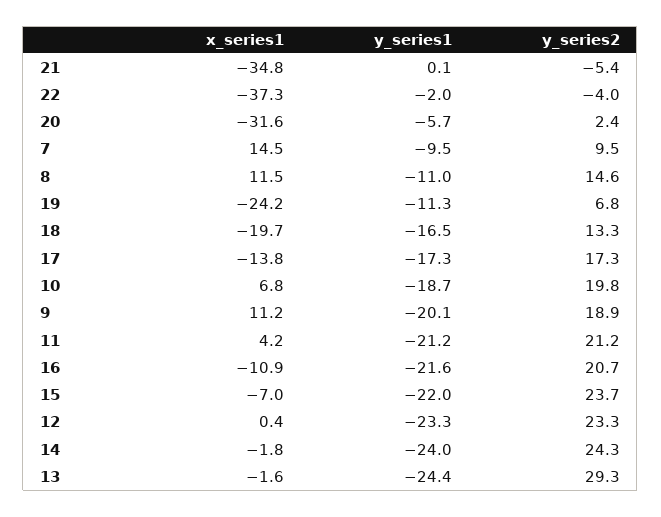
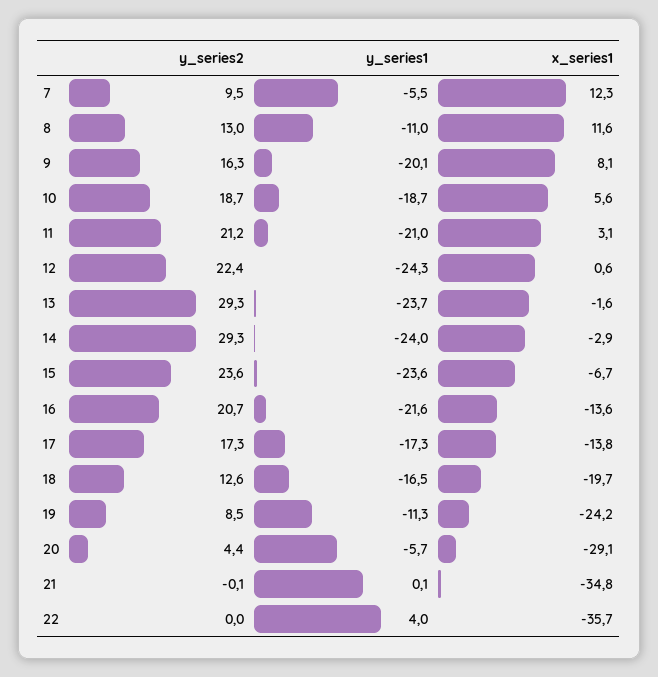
  {
    "x_series1": {
      "21": -34.8,
-     "22": -37.3,
+     "22": -35.7,
-     "20": -31.6,
+     "20": -29.1,
-     "7": 14.5,
+     "7": 12.3,
-     "8": 11.5,
+     "8": 11.6,
      "19": -24.2,
      "18": -19.7,
      "17": -13.8,
-     "10": 6.8,
+     "10": 5.6,
-     "9": 11.2,
+     "9": 8.1,
-     "11": 4.2,
+     "11": 3.1,
-     "16": -10.9,
+     "16": -13.6,
-     "15": -7,
+     "15": -6.7,
-     "12": 0.4,
+     "12": 0.6,
-     "14": -1.8,
+     "14": -2.9,
      "13": -1.6
    },
    "y_series1": {
      "21": 0.1,
-     "22": -2,
+     "22": 4,
      "20": -5.7,
-     "7": -9.5,
+     "7": -5.5,
      "8": -11,
      "19": -11.3,
      "18": -16.5,
      "17": -17.3,
      "10": -18.7,
      "9": -20.1,
-     "11": -21.2,
+     "11": -21,
      "16": -21.6,
-     "15": -22,
+     "15": -23.6,
-     "12": -23.3,
+     "12": -24.3,
      "14": -24,
-     "13": -24.4
+     "13": -23.7
    },
    "y_series2": {
-     "21": -5.4,
+     "21": -0.1,
-     "22": -4,
+     "22": 0,
-     "20": 2.4,
+     "20": 4.4,
      "7": 9.5,
-     "8": 14.6,
+     "8": 13,
-     "19": 6.8,
+     "19": 8.5,
-     "18": 13.3,
+     "18": 12.6,
      "17": 17.3,
-     "10": 19.8,
+     "10": 18.7,
-     "9": 18.9,
+     "9": 16.3,
      "11": 21.2,
      "16": 20.7,
-     "15": 23.7,
+     "15": 23.6,
-     "12": 23.3,
+     "12": 22.4,
-     "14": 24.3,
+     "14": 29.3,
      "13": 29.3
    }
  }

